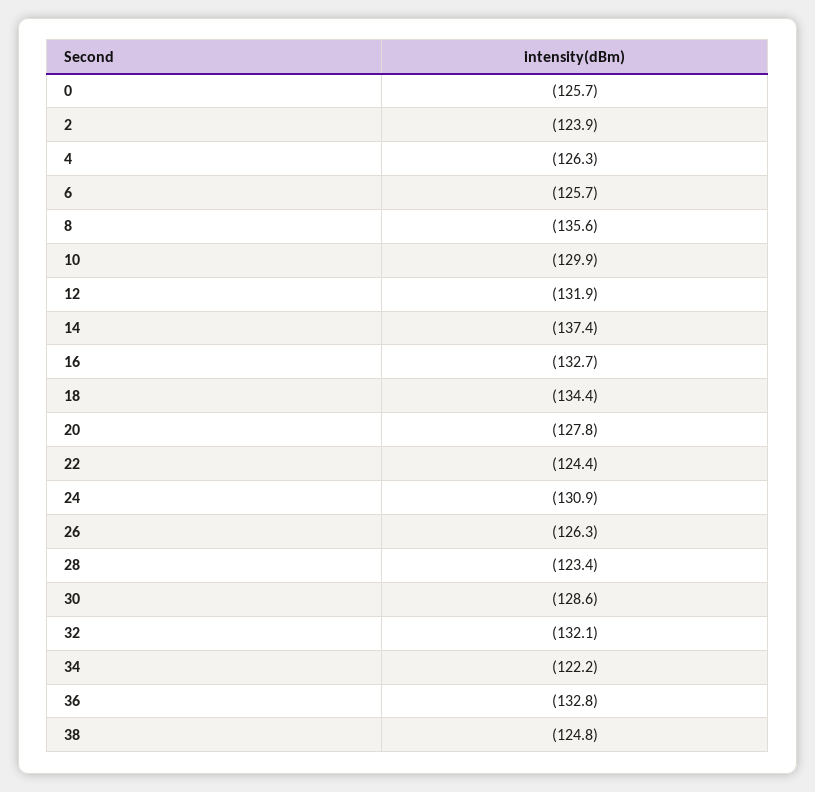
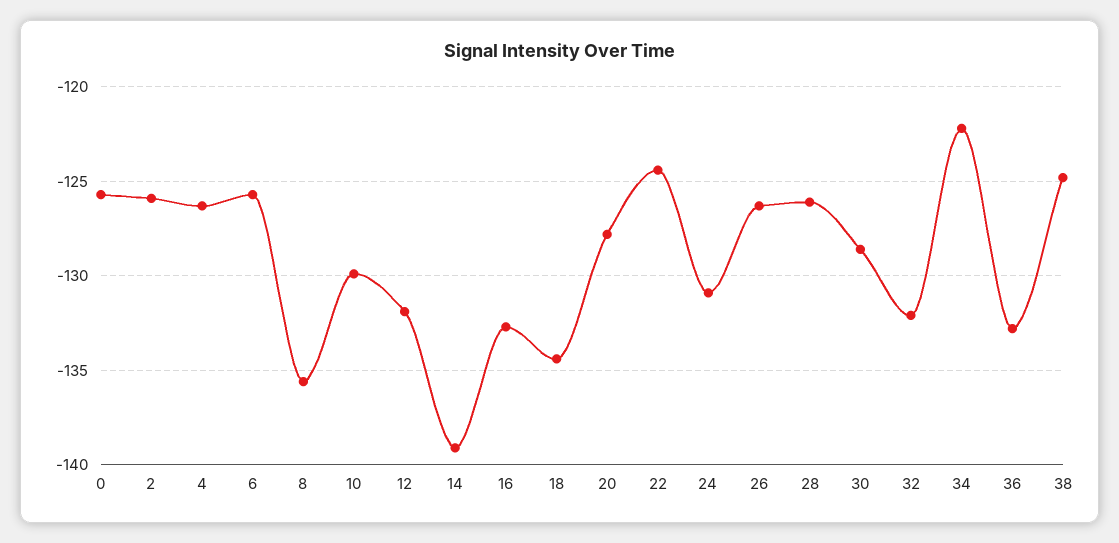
  {
    "0": -125.7,
-   "2": -123.9,
+   "2": -126,
    "4": -126.3,
    "6": -125.7,
    "8": -135.6,
    "10": -129.9,
    "12": -131.9,
-   "14": -137.4,
+   "14": -139,
    "16": -132.7,
    "18": -134.4,
    "20": -127.8,
    "22": -124.4,
    "24": -130.9,
    "26": -126.3,
-   "28": -123.4,
+   "28": -126,
    "30": -128.6,
    "32": -132.1,
    "34": -122.2,
    "36": -132.8,
    "38": -124.8
  }

